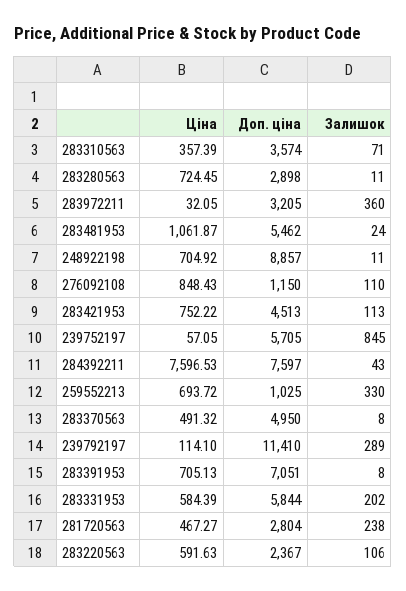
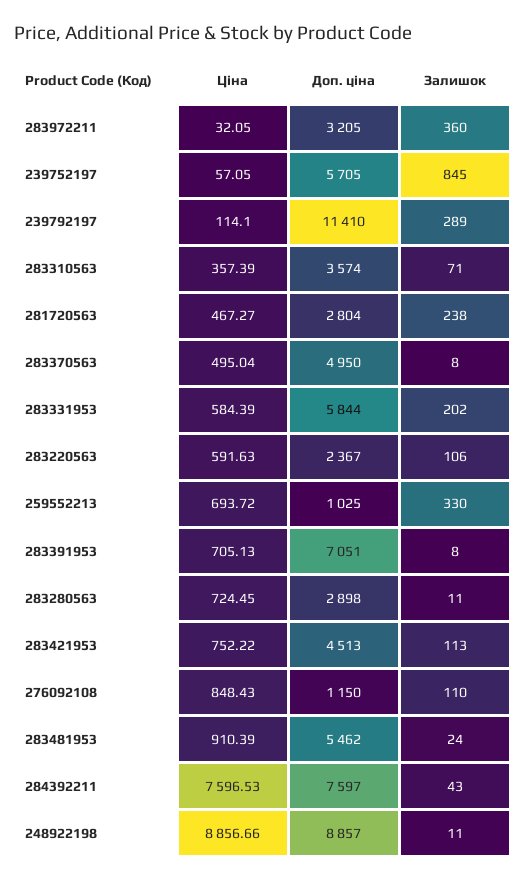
  {
    "Ціна": {
      "283310563": 357.39,
      "283280563": 724.45,
      "283972211": 32.05,
-     "283481953": 1061.87,
+     "283481953": 910.39,
-     "248922198": 704.92,
+     "248922198": 8856.66,
      "276092108": 848.43,
      "283421953": 752.22,
      "239752197": 57.05,
      "284392211": 7596.53,
      "259552213": 693.72,
-     "283370563": 491.32,
+     "283370563": 495.04,
      "239792197": 114.1,
      "283391953": 705.13,
      "283331953": 584.39,
      "281720563": 467.27,
      "283220563": 591.63
    },
    "Доп. ціна": {
      "283310563": 3574,
      "283280563": 2898,
      "283972211": 3205,
      "283481953": 5462,
      "248922198": 8857,
      "276092108": 1150,
      "283421953": 4513,
      "239752197": 5705,
      "284392211": 7597,
      "259552213": 1025,
      "283370563": 4950,
      "239792197": 11410,
      "283391953": 7051,
      "283331953": 5844,
      "281720563": 2804,
      "283220563": 2367
    },
    "Залишок": {
      "283310563": 71,
      "283280563": 11,
      "283972211": 360,
      "283481953": 24,
      "248922198": 11,
      "276092108": 110,
      "283421953": 113,
      "239752197": 845,
      "284392211": 43,
      "259552213": 330,
      "283370563": 8,
      "239792197": 289,
      "283391953": 8,
      "283331953": 202,
      "281720563": 238,
      "283220563": 106
    }
  }

